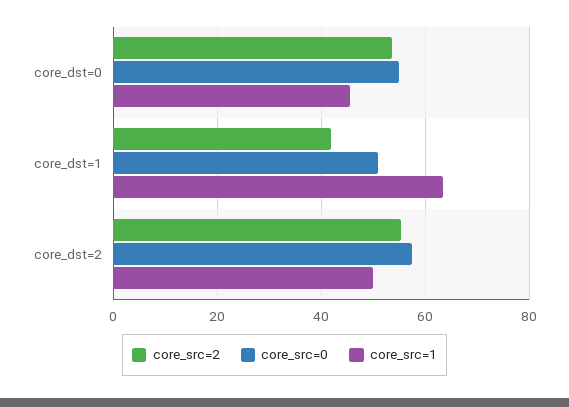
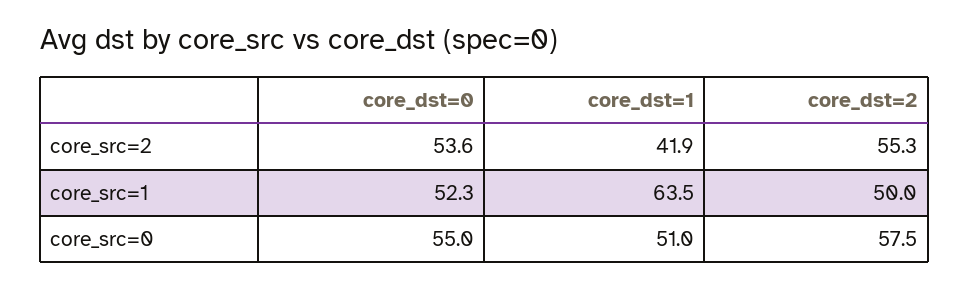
  {
    "core_src=2": {
      "core_dst=0": 53.6,
      "core_dst=1": 41.9,
      "core_dst=2": 55.3
    },
    "core_src=0": {
      "core_dst=0": 55,
      "core_dst=1": 51,
      "core_dst=2": 57.5
    },
    "core_src=1": {
-     "core_dst=0": 46,
+     "core_dst=0": 52.3,
      "core_dst=1": 63.5,
      "core_dst=2": 50
    }
  }

